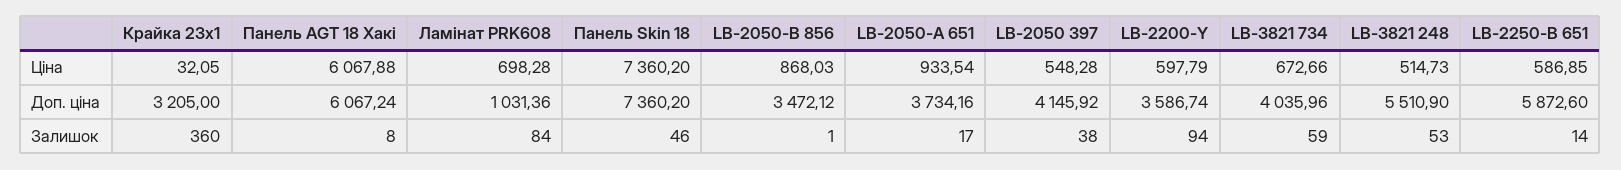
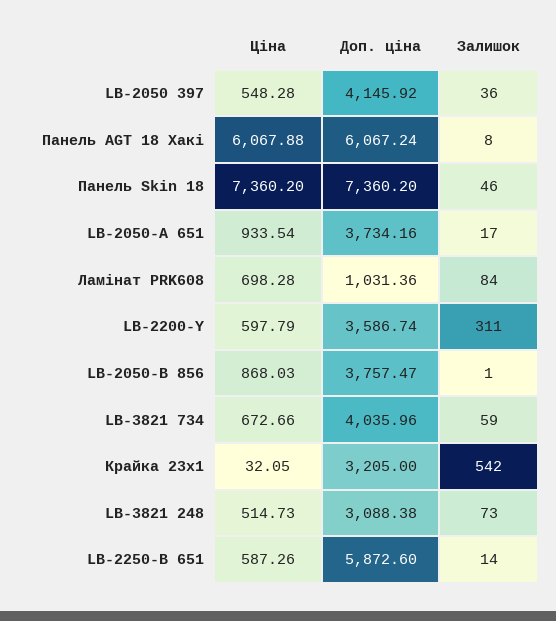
  {
    "Крайка 23x1": {
      "Ціна": 32.05,
      "Доп. ціна": 3205,
-     "Залишок": 360
+     "Залишок": 542
    },
    "Панель AGT 18 Хакі": {
      "Ціна": 6067.88,
      "Доп. ціна": 6067.24,
      "Залишок": 8
    },
    "Ламінат PRK608": {
      "Ціна": 698.28,
      "Доп. ціна": 1031.36,
      "Залишок": 84
    },
    "Панель Skin 18": {
      "Ціна": 7360.2,
      "Доп. ціна": 7360.2,
      "Залишок": 46
    },
    "LB-2050-В 856": {
      "Ціна": 868.03,
-     "Доп. ціна": 3472.12,
+     "Доп. ціна": 3757.47,
      "Залишок": 1
    },
    "LB-2050-А 651": {
      "Ціна": 933.54,
      "Доп. ціна": 3734.16,
      "Залишок": 17
    },
    "LB-2050 397": {
      "Ціна": 548.28,
      "Доп. ціна": 4145.92,
-     "Залишок": 38
+     "Залишок": 36
    },
    "LB-2200-Y": {
      "Ціна": 597.79,
      "Доп. ціна": 3586.74,
-     "Залишок": 94
+     "Залишок": 311
    },
    "LB-3821 734": {
      "Ціна": 672.66,
      "Доп. ціна": 4035.96,
      "Залишок": 59
    },
    "LB-3821 248": {
      "Ціна": 514.73,
-     "Доп. ціна": 5510.9,
+     "Доп. ціна": 3088.38,
-     "Залишок": 53
+     "Залишок": 73
    },
    "LB-2250-В 651": {
-     "Ціна": 586.85,
+     "Ціна": 587.26,
      "Доп. ціна": 5872.6,
      "Залишок": 14
    }
  }

